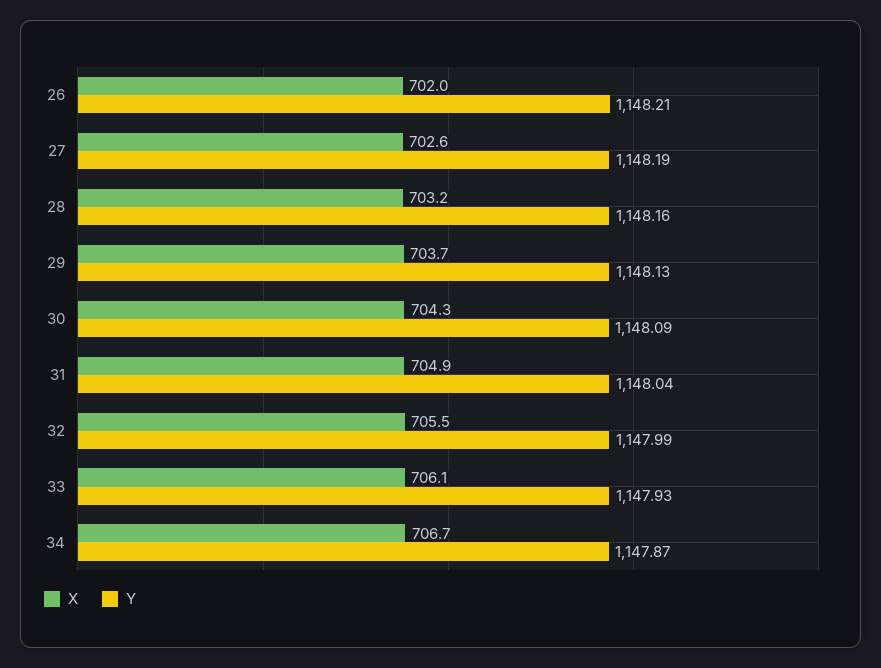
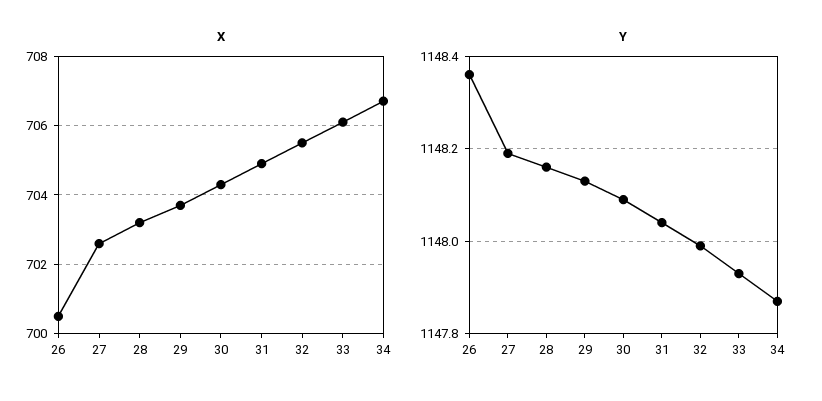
  {
    "X": {
-     "26": 702,
+     "26": 700.5,
      "27": 702.6,
      "28": 703.2,
      "29": 703.7,
      "30": 704.3,
      "31": 704.9,
      "32": 705.5,
      "33": 706.1,
      "34": 706.7
    },
    "Y": {
-     "26": 1148.21,
+     "26": 1148.35,
      "27": 1148.19,
      "28": 1148.16,
      "29": 1148.13,
      "30": 1148.09,
      "31": 1148.04,
      "32": 1147.99,
      "33": 1147.93,
      "34": 1147.87
    }
  }

